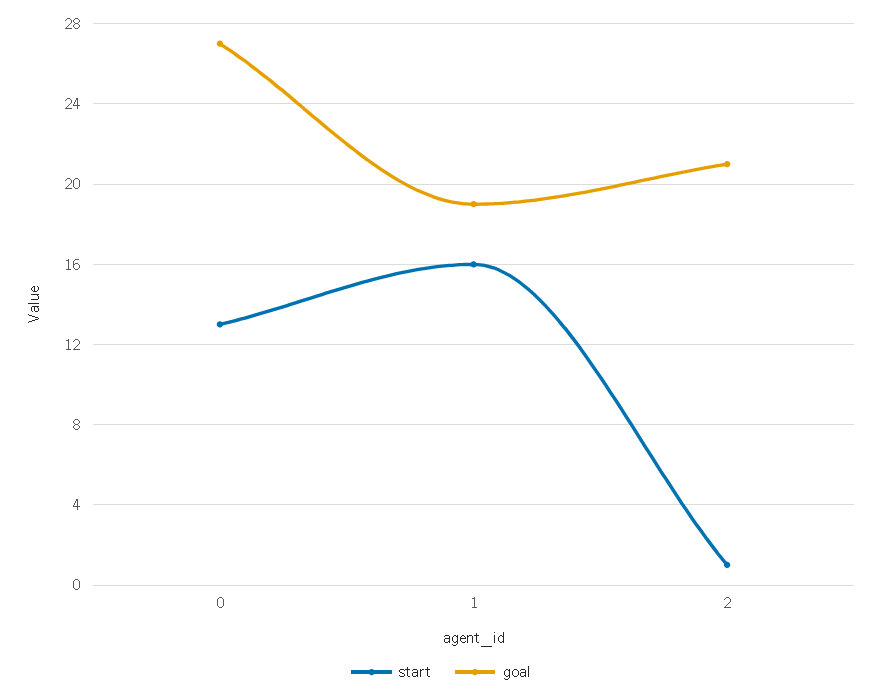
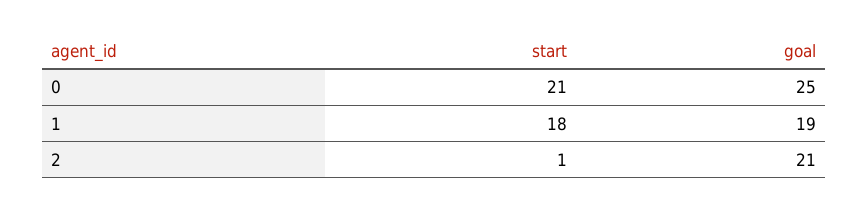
  {
    "start": {
-     "0": 13,
+     "0": 21,
-     "1": 16,
+     "1": 18,
      "2": 1
    },
    "goal": {
-     "0": 27,
+     "0": 25,
      "1": 19,
      "2": 21
    }
  }

